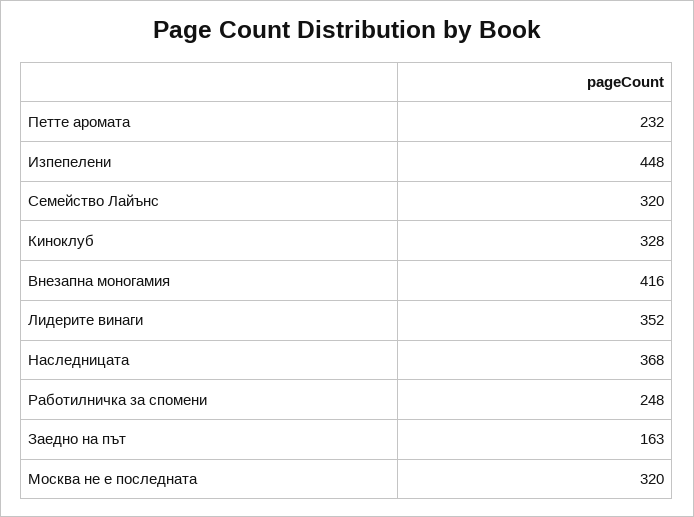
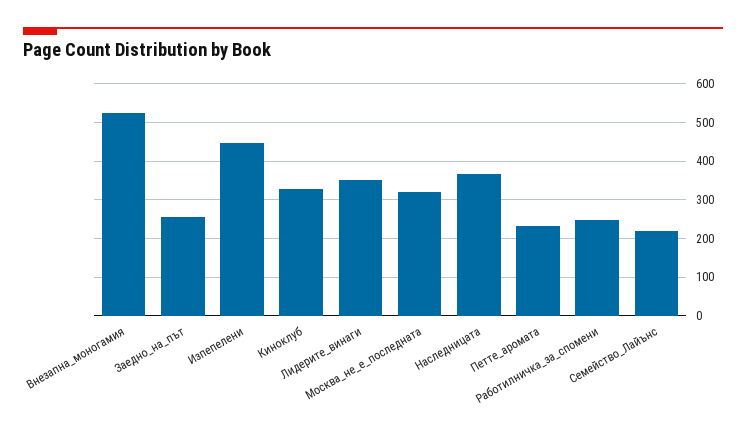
  {
    "Петте аромата": 232,
    "Изпепелени": 448,
-   "Семейство Лайънс": 320,
+   "Семейство Лайънс": 220,
    "Киноклуб": 328,
-   "Внезапна моногамия": 416,
+   "Внезапна моногамия": 520,
    "Лидерите винаги": 352,
    "Наследницата": 368,
    "Работилничка за спомени": 248,
-   "Заедно на път": 163,
+   "Заедно на път": 260,
    "Москва не е последната": 320
  }

